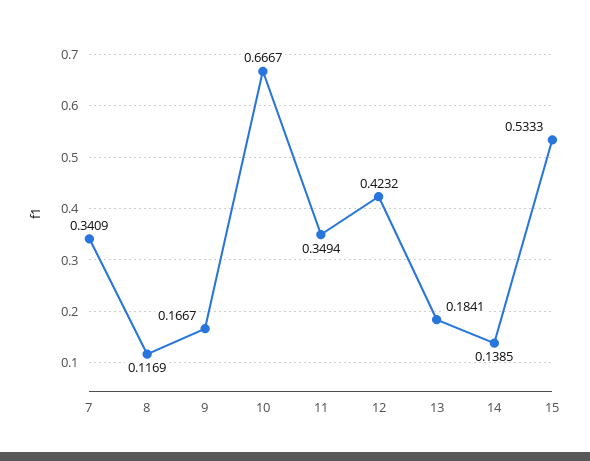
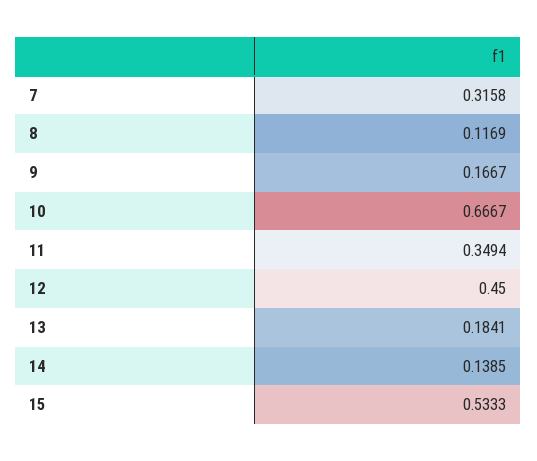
  {
-   "7": 0.3409,
+   "7": 0.3158,
    "8": 0.1169,
    "9": 0.1667,
    "10": 0.6667,
    "11": 0.3494,
-   "12": 0.4232,
+   "12": 0.45,
    "13": 0.1841,
    "14": 0.1385,
    "15": 0.5333
  }

